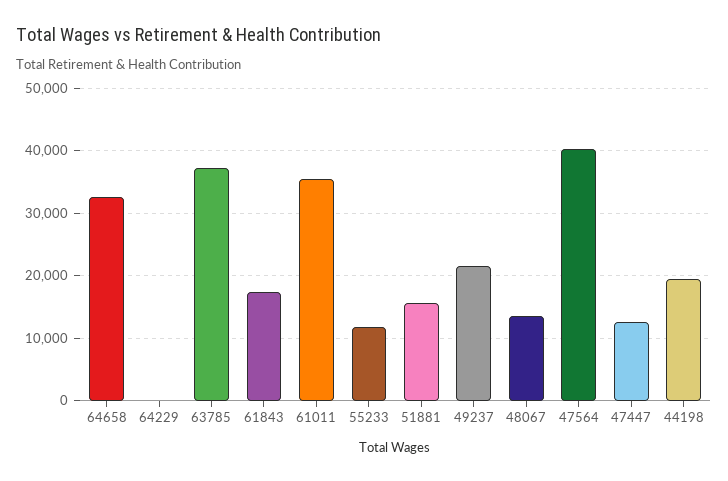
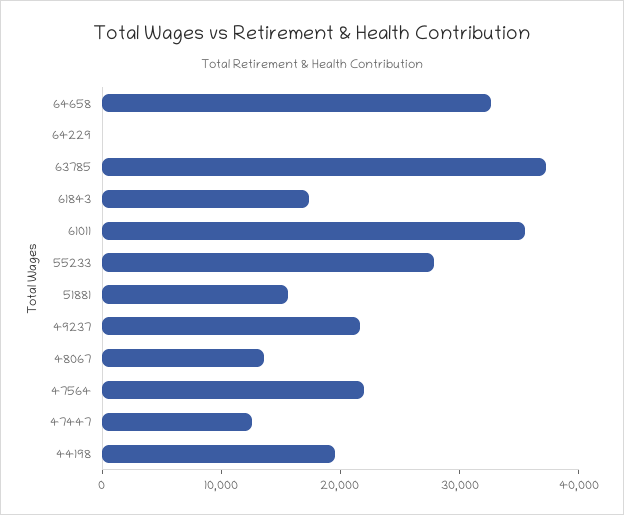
  {
    "64658": 33000,
    "64229": 0,
    "63785": 37000,
    "61843": 17000,
    "61011": 35000,
-   "55233": 12000,
+   "55233": 28000,
    "51881": 16000,
    "49237": 22000,
    "48067": 14000,
-   "47564": 40000,
+   "47564": 22000,
    "47447": 13000,
    "44198": 20000
  }

